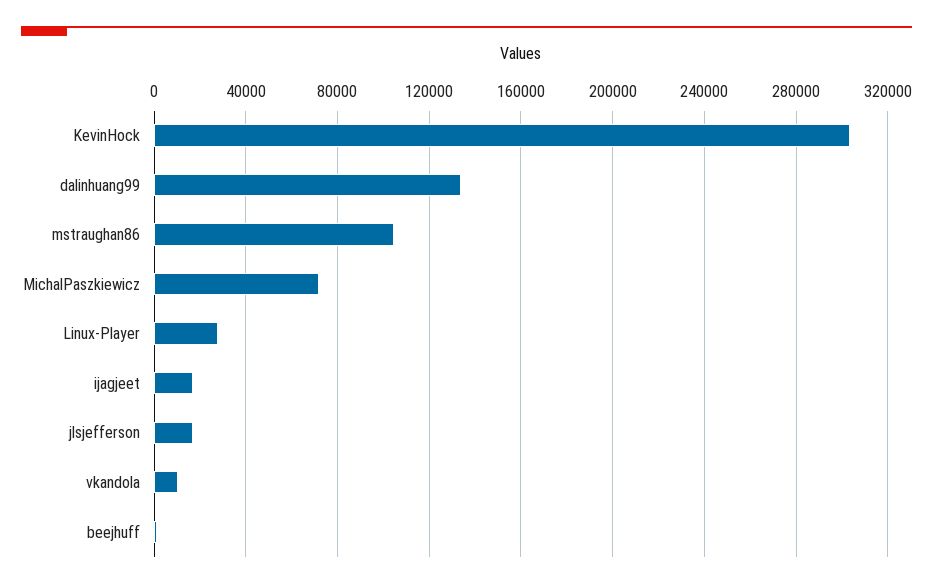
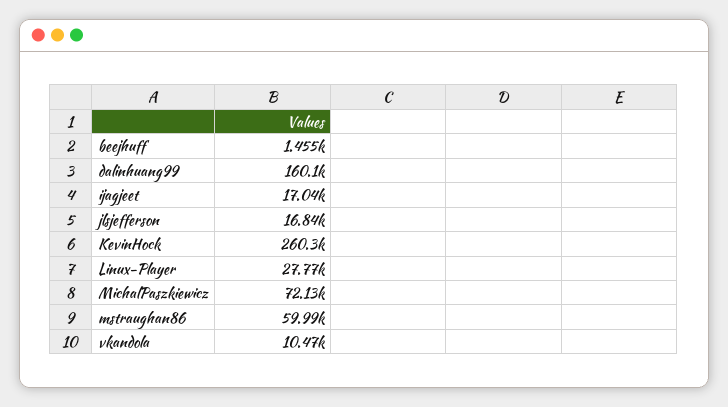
  {
-   "KevinHock": 305000,
+   "KevinHock": 260300,
-   "dalinhuang99": 135000,
+   "dalinhuang99": 160100,
-   "mstraughan86": 105000,
+   "mstraughan86": 59990,
    "MichalPaszkiewicz": 72130,
    "Linux-Player": 27770,
    "ijagjeet": 17040,
    "jlsjefferson": 16840,
    "vkandola": 10470,
    "beejhuff": 1455
  }

